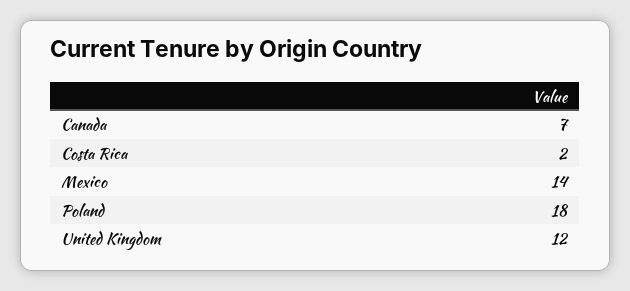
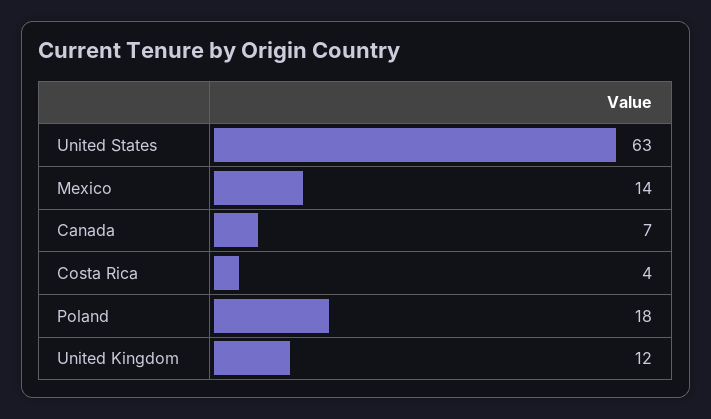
  {
    "Canada": 7,
-   "Costa Rica": 2,
+   "Costa Rica": 4,
    "Mexico": 14,
    "Poland": 18,
-   "United Kingdom": 12
+   "United Kingdom": 12,
+   "United States": 63
  }

